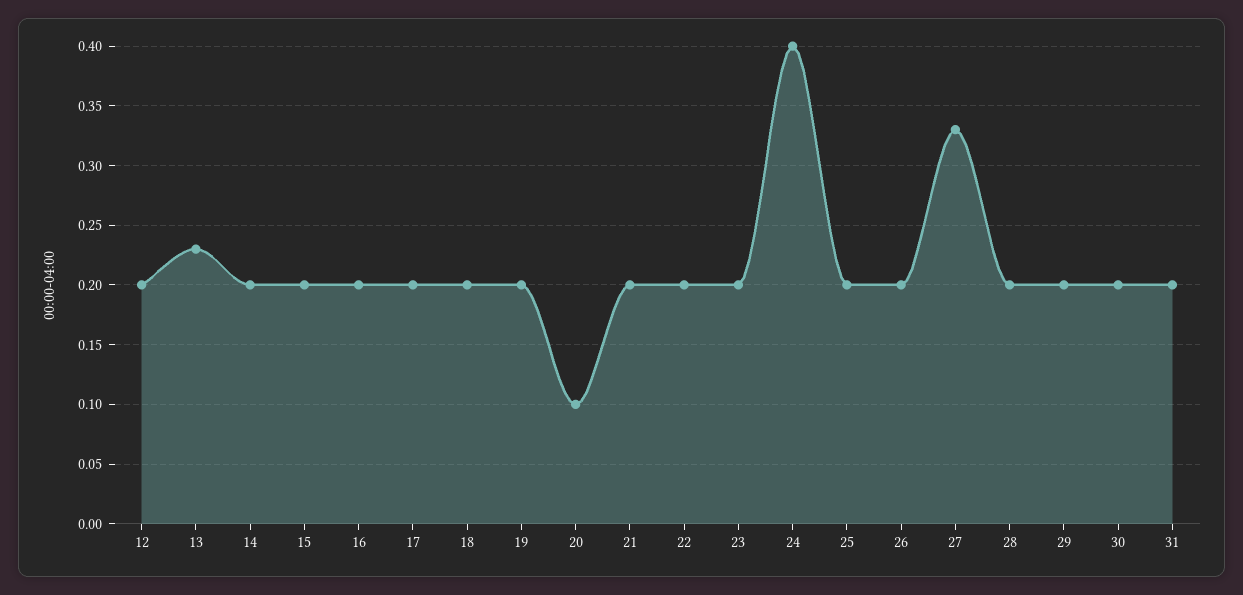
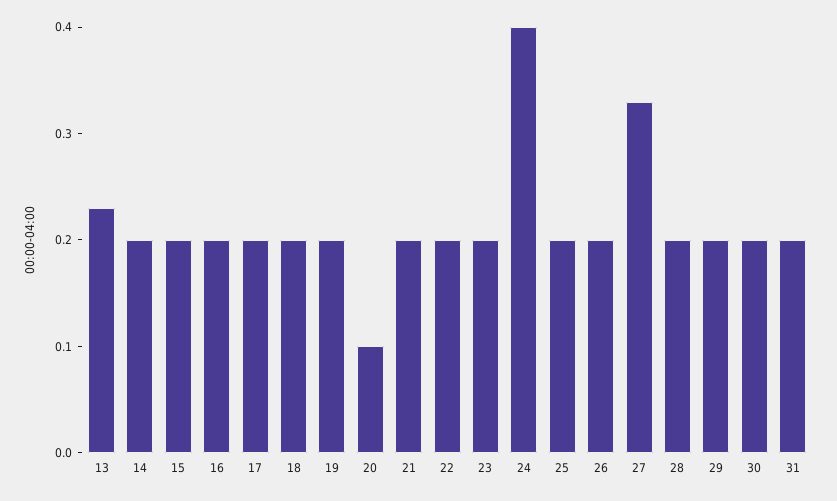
  {
-   "12": 0.2,
    "13": 0.23,
    "14": 0.2,
    "15": 0.2,
    "16": 0.2,
    "17": 0.2,
    "18": 0.2,
    "19": 0.2,
    "20": 0.1,
    "21": 0.2,
    "22": 0.2,
    "23": 0.2,
    "24": 0.4,
    "25": 0.2,
    "26": 0.2,
    "27": 0.33,
    "28": 0.2,
    "29": 0.2,
    "30": 0.2,
    "31": 0.2
  }

